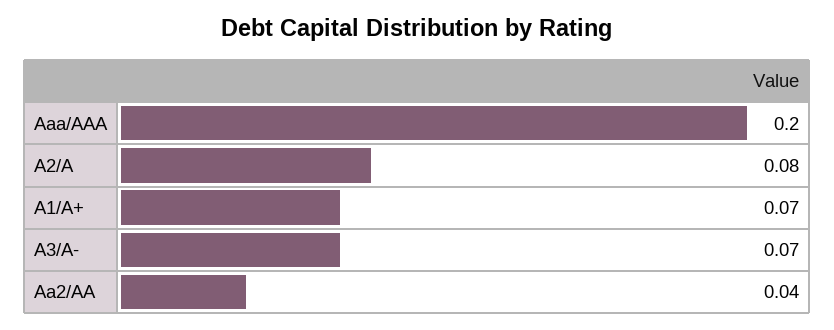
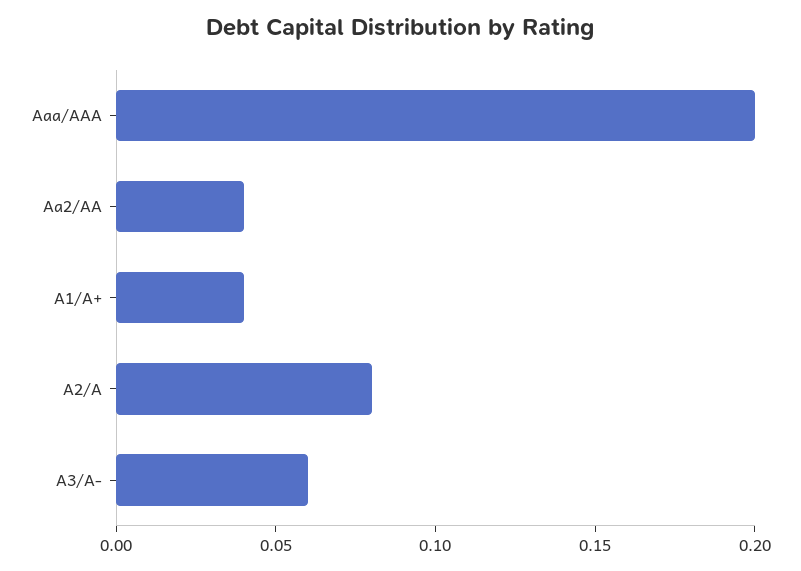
  {
    "Aaa/AAA": 0.2,
    "A2/A": 0.08,
-   "A1/A+": 0.07,
+   "A1/A+": 0.04,
-   "A3/A-": 0.07,
+   "A3/A-": 0.06,
    "Aa2/AA": 0.04
  }

